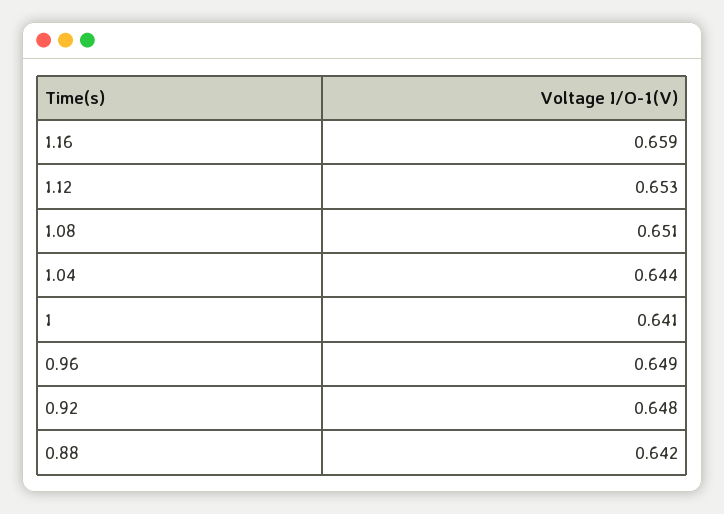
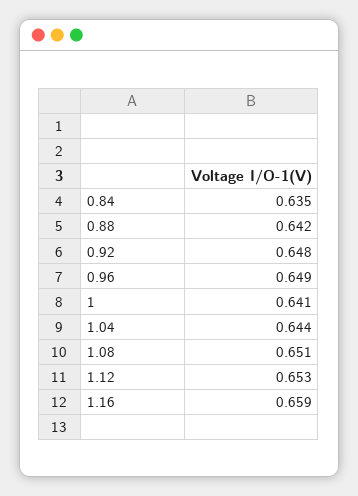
  {
    "1.16": 0.659,
    "1.12": 0.653,
    "1.08": 0.651,
    "1.04": 0.644,
    "1": 0.641,
    "0.96": 0.649,
    "0.92": 0.648,
-   "0.88": 0.642
+   "0.88": 0.642,
+   "0.84": 0.635
  }

